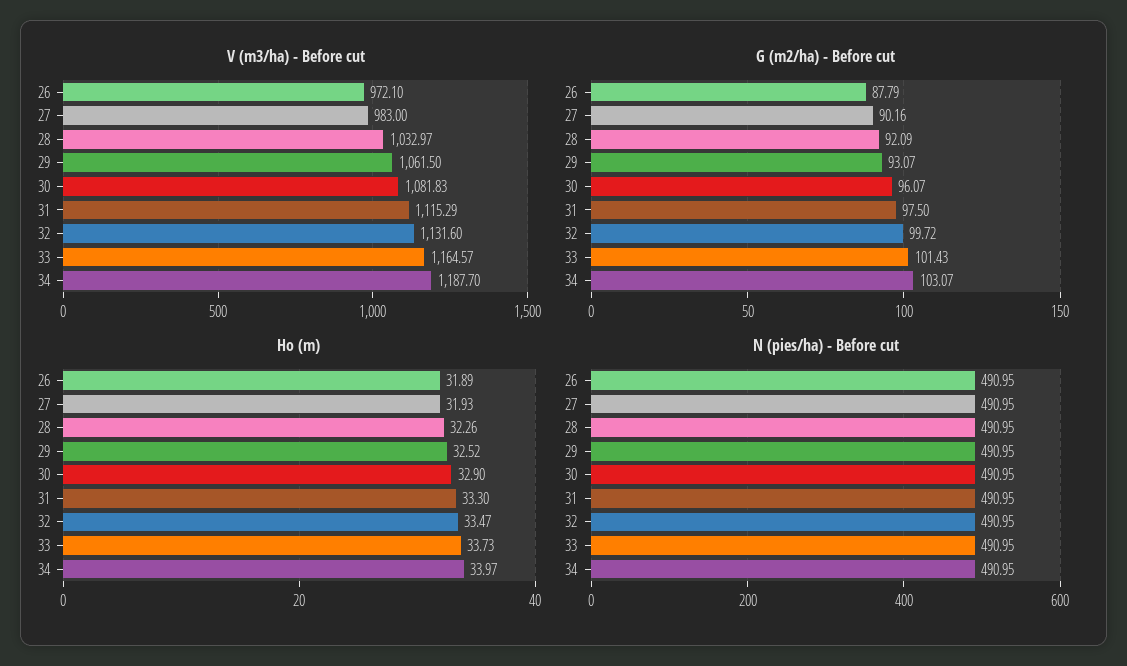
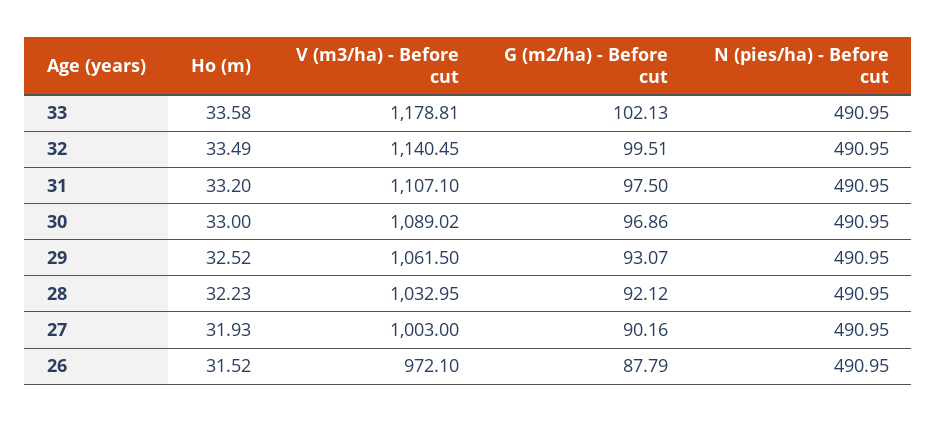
  {
    "V (m3/ha) - Before cut": {
      "26": 972.1,
-     "27": 983,
+     "27": 1003,
-     "28": 1032.97,
+     "28": 1032.95,
      "29": 1061.5,
-     "30": 1081.83,
+     "30": 1089.02,
-     "31": 1115.29,
+     "31": 1107.1,
-     "32": 1131.6,
+     "32": 1140.45,
-     "33": 1164.57,
+     "33": 1178.81
-     "34": 1187.7
    },
    "G (m2/ha) - Before cut": {
      "26": 87.79,
      "27": 90.16,
-     "28": 92.09,
+     "28": 92.12,
      "29": 93.07,
-     "30": 96.07,
+     "30": 96.86,
      "31": 97.5,
-     "32": 99.72,
+     "32": 99.51,
-     "33": 101.43,
+     "33": 102.13
-     "34": 103.07
    },
    "Ho (m)": {
-     "26": 31.89,
+     "26": 31.52,
      "27": 31.93,
-     "28": 32.26,
+     "28": 32.23,
      "29": 32.52,
-     "30": 32.9,
+     "30": 33,
-     "31": 33.3,
+     "31": 33.2,
-     "32": 33.47,
+     "32": 33.49,
-     "33": 33.73,
+     "33": 33.58
-     "34": 33.97
    },
    "N (pies/ha) - Before cut": {
      "26": 490.95,
      "27": 490.95,
      "28": 490.95,
      "29": 490.95,
      "30": 490.95,
      "31": 490.95,
      "32": 490.95,
-     "33": 490.95,
+     "33": 490.95
-     "34": 490.95
    }
  }

